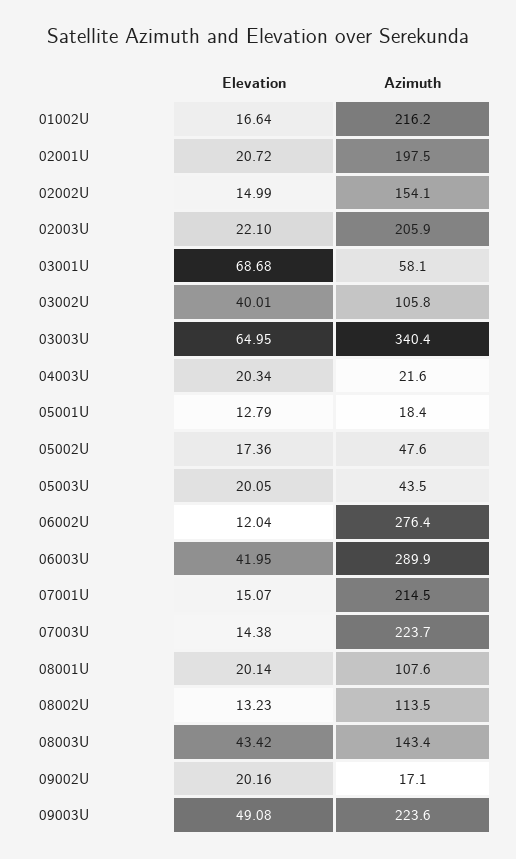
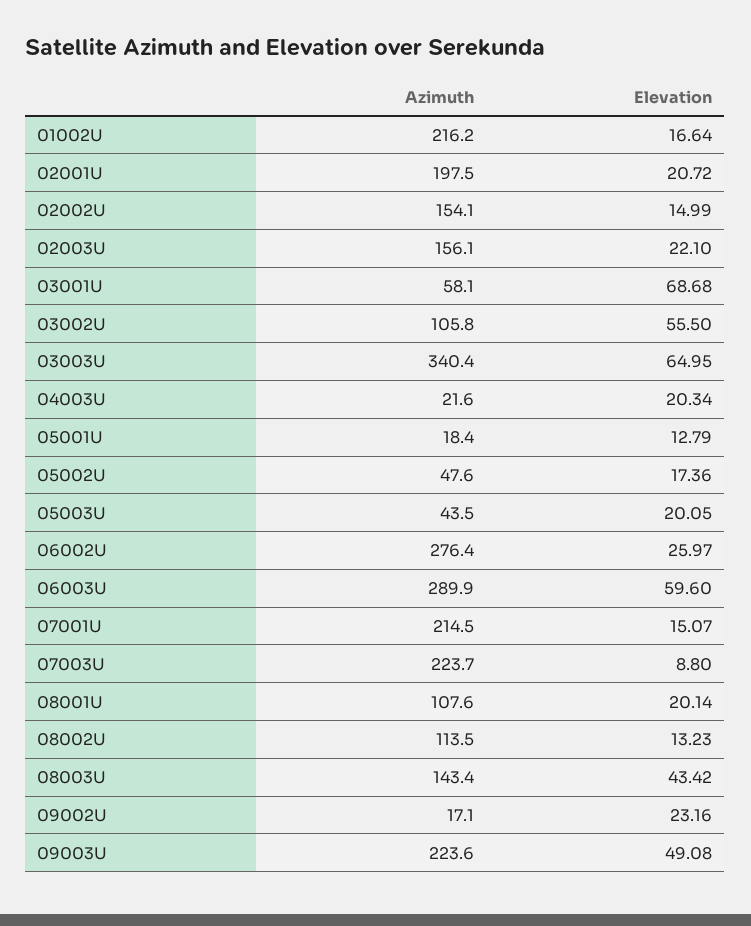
  {
    "Elevation": {
      "01002U": 16.64,
      "02001U": 20.72,
      "02002U": 14.99,
      "02003U": 22.1,
      "03001U": 68.68,
-     "03002U": 40.01,
+     "03002U": 55.5,
      "03003U": 64.95,
      "04003U": 20.34,
      "05001U": 12.79,
      "05002U": 17.36,
      "05003U": 20.05,
-     "06002U": 12.04,
+     "06002U": 25.97,
-     "06003U": 41.95,
+     "06003U": 59.6,
      "07001U": 15.07,
-     "07003U": 14.38,
+     "07003U": 8.8,
      "08001U": 20.14,
      "08002U": 13.23,
      "08003U": 43.42,
-     "09002U": 20.16,
+     "09002U": 23.16,
      "09003U": 49.08
    },
    "Azimuth": {
      "01002U": 216.2,
      "02001U": 197.5,
      "02002U": 154.1,
-     "02003U": 205.9,
+     "02003U": 156.1,
      "03001U": 58.1,
      "03002U": 105.8,
      "03003U": 340.4,
      "04003U": 21.6,
      "05001U": 18.4,
      "05002U": 47.6,
      "05003U": 43.5,
      "06002U": 276.4,
      "06003U": 289.9,
      "07001U": 214.5,
      "07003U": 223.7,
      "08001U": 107.6,
      "08002U": 113.5,
      "08003U": 143.4,
      "09002U": 17.1,
      "09003U": 223.6
    }
  }

